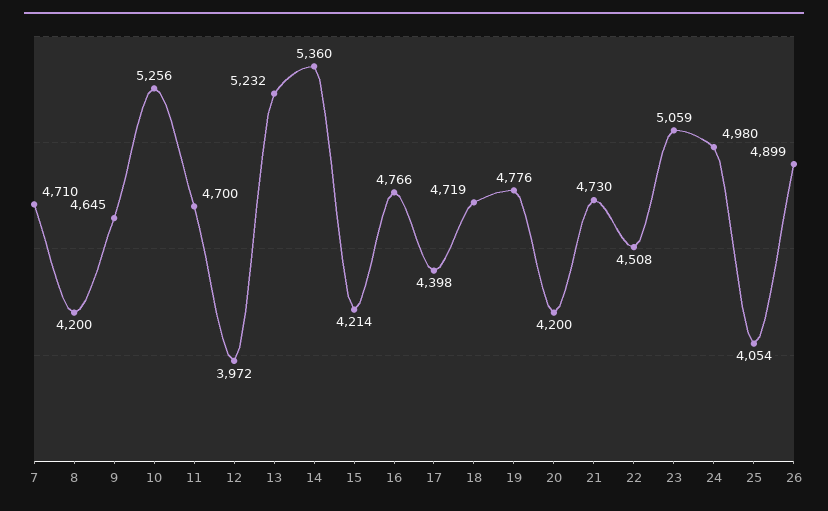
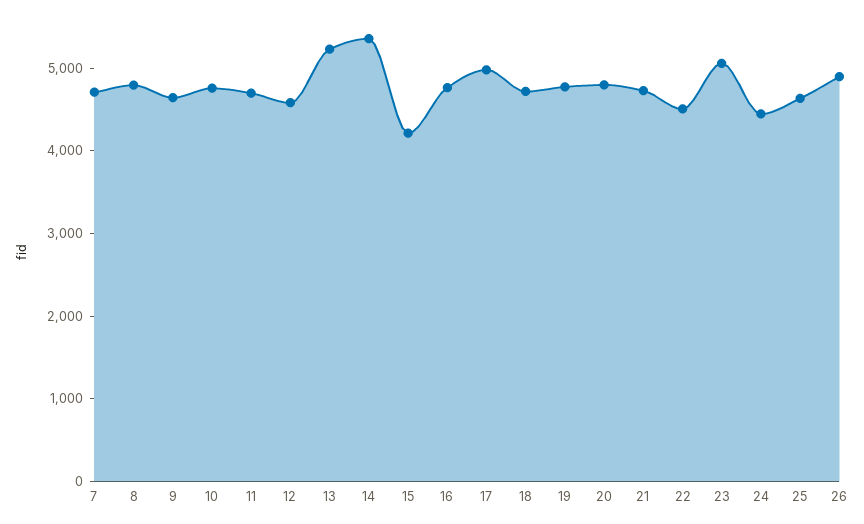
  {
    "7": 4710,
-   "8": 4200,
+   "8": 4800,
    "9": 4645,
-   "10": 5256,
+   "10": 4800,
    "11": 4700,
-   "12": 3972,
+   "12": 4600,
    "13": 5232,
    "14": 5360,
    "15": 4214,
    "16": 4766,
-   "17": 4398,
+   "17": 5000,
    "18": 4719,
    "19": 4776,
-   "20": 4200,
+   "20": 4800,
    "21": 4730,
    "22": 4508,
    "23": 5059,
-   "24": 4980,
+   "24": 4400,
-   "25": 4054,
+   "25": 4600,
    "26": 4899
  }

